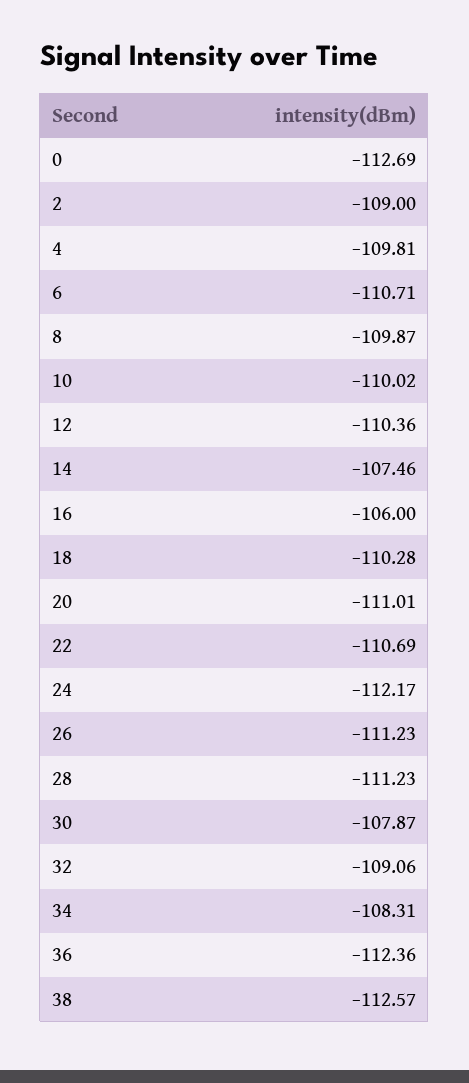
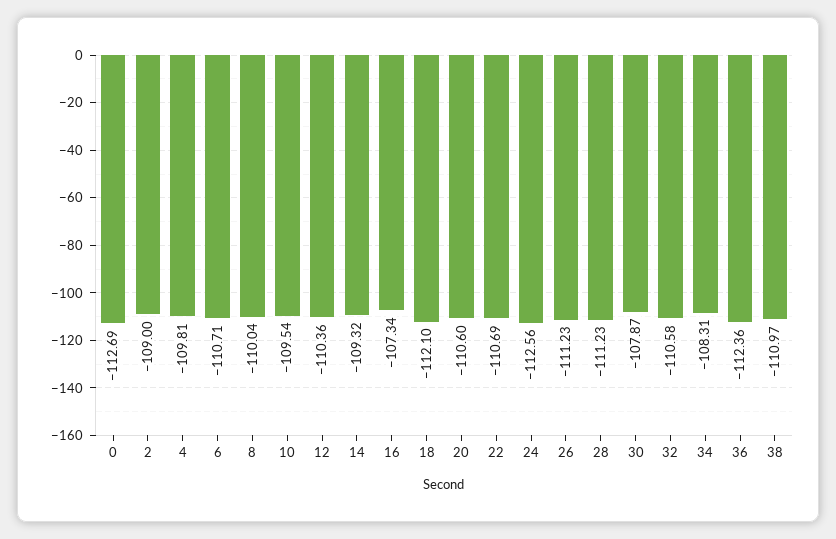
  {
    "0": -112.69,
    "2": -109,
    "4": -109.81,
    "6": -110.71,
-   "8": -109.87,
+   "8": -110.04,
-   "10": -110.02,
+   "10": -109.54,
    "12": -110.36,
-   "14": -107.46,
+   "14": -109.32,
-   "16": -106,
+   "16": -107.34,
-   "18": -110.28,
+   "18": -112.1,
-   "20": -111.01,
+   "20": -110.6,
    "22": -110.69,
-   "24": -112.17,
+   "24": -112.56,
    "26": -111.23,
    "28": -111.23,
    "30": -107.87,
-   "32": -109.06,
+   "32": -110.58,
    "34": -108.31,
    "36": -112.36,
-   "38": -112.57
+   "38": -110.97
  }

